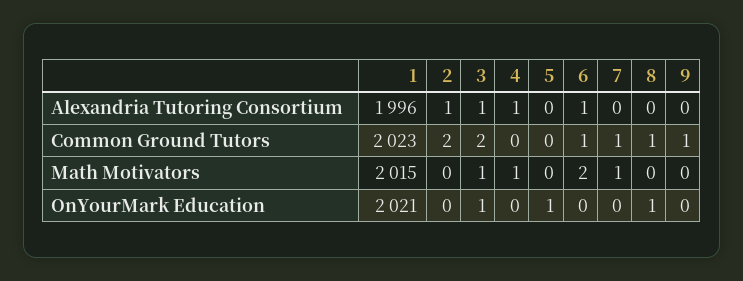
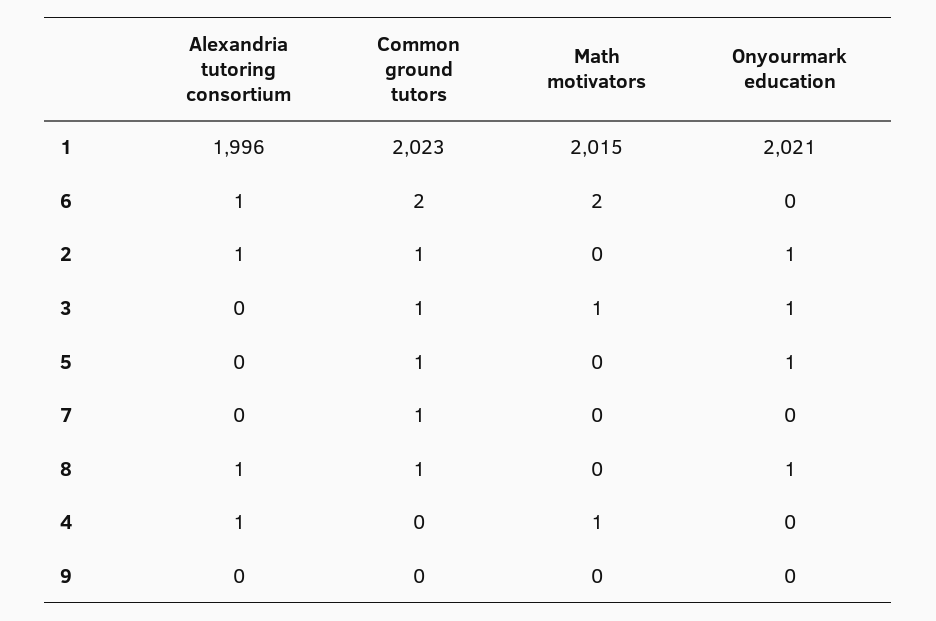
  {
    "1": {
      "Alexandria Tutoring Consortium": 1996,
      "Common Ground Tutors": 2023,
      "Math Motivators": 2015,
      "OnYourMark Education": 2021
    },
    "2": {
      "Alexandria Tutoring Consortium": 1,
-     "Common Ground Tutors": 2,
+     "Common Ground Tutors": 1,
      "Math Motivators": 0,
-     "OnYourMark Education": 0
+     "OnYourMark Education": 1
    },
    "3": {
-     "Alexandria Tutoring Consortium": 1,
+     "Alexandria Tutoring Consortium": 0,
-     "Common Ground Tutors": 2,
+     "Common Ground Tutors": 1,
      "Math Motivators": 1,
      "OnYourMark Education": 1
    },
    "4": {
      "Alexandria Tutoring Consortium": 1,
      "Common Ground Tutors": 0,
      "Math Motivators": 1,
      "OnYourMark Education": 0
    },
    "5": {
      "Alexandria Tutoring Consortium": 0,
-     "Common Ground Tutors": 0,
+     "Common Ground Tutors": 1,
      "Math Motivators": 0,
      "OnYourMark Education": 1
    },
    "6": {
      "Alexandria Tutoring Consortium": 1,
-     "Common Ground Tutors": 1,
+     "Common Ground Tutors": 2,
      "Math Motivators": 2,
      "OnYourMark Education": 0
    },
    "7": {
      "Alexandria Tutoring Consortium": 0,
      "Common Ground Tutors": 1,
-     "Math Motivators": 1,
+     "Math Motivators": 0,
      "OnYourMark Education": 0
    },
    "8": {
-     "Alexandria Tutoring Consortium": 0,
+     "Alexandria Tutoring Consortium": 1,
      "Common Ground Tutors": 1,
      "Math Motivators": 0,
      "OnYourMark Education": 1
    },
    "9": {
      "Alexandria Tutoring Consortium": 0,
-     "Common Ground Tutors": 1,
+     "Common Ground Tutors": 0,
      "Math Motivators": 0,
      "OnYourMark Education": 0
    }
  }

